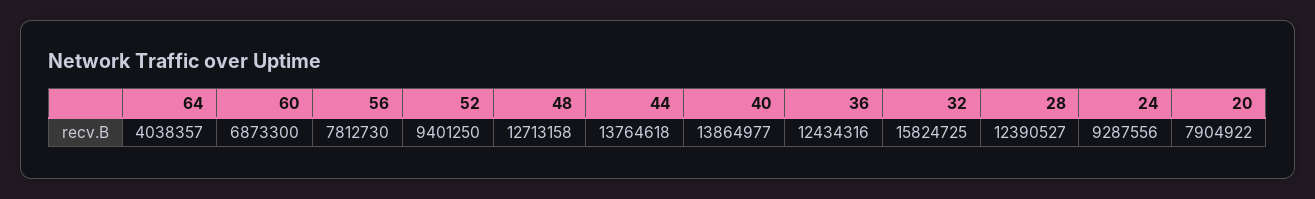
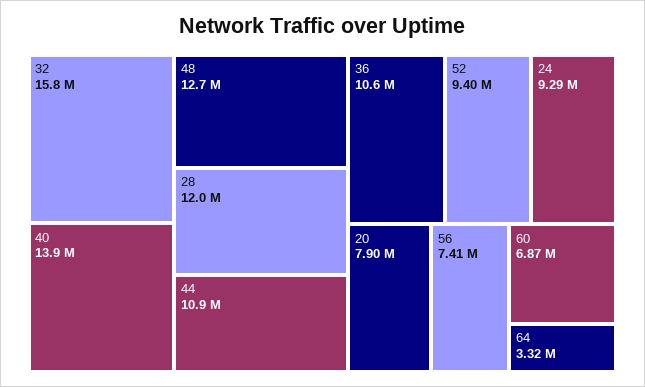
  {
-   "64": 4038357,
+   "64": 3320000,
    "60": 6873300,
-   "56": 7812730,
+   "56": 7410000,
    "52": 9401250,
    "48": 12713158,
-   "44": 13764618,
+   "44": 10900000,
    "40": 13864977,
-   "36": 12434316,
+   "36": 10600000,
    "32": 15824725,
-   "28": 12390527,
+   "28": 12000000,
    "24": 9287556,
    "20": 7904922
  }

